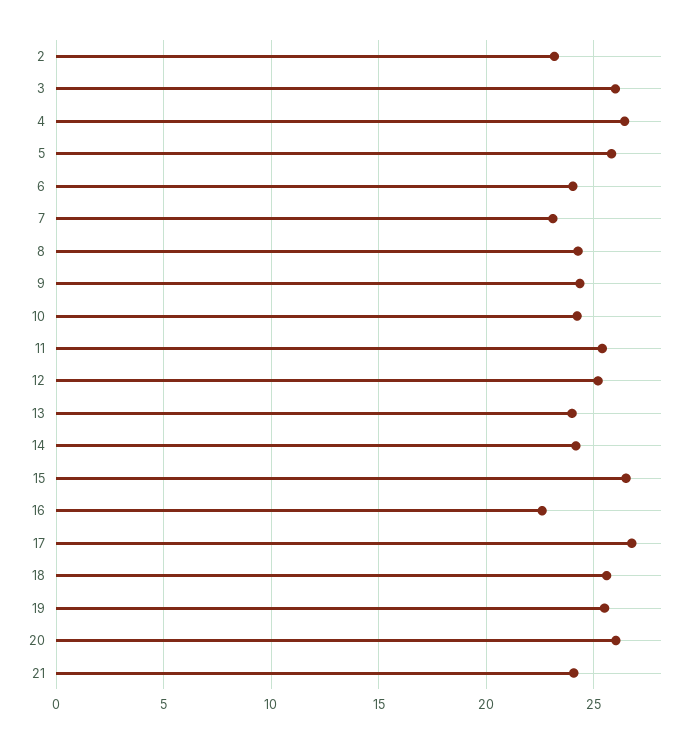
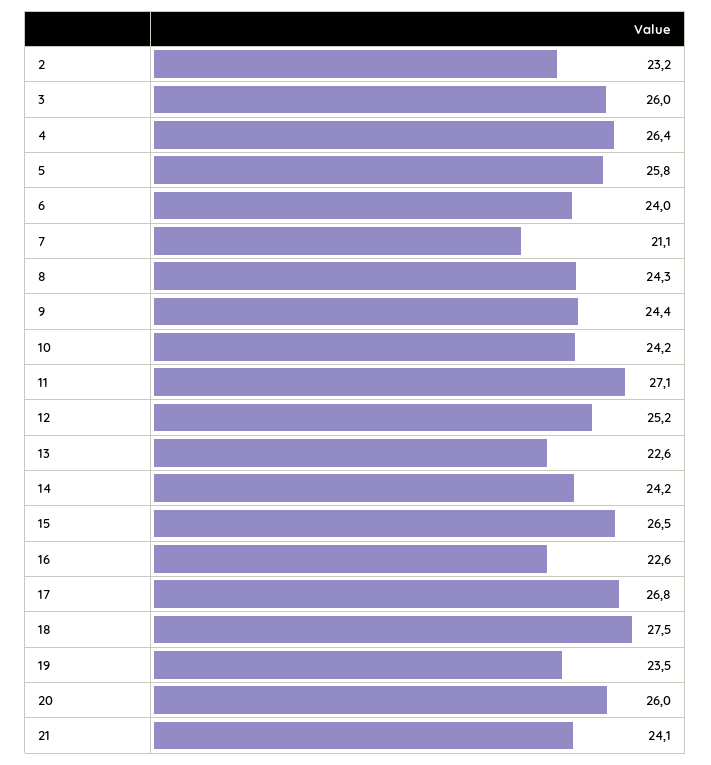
  {
    "2": 23.2,
    "3": 26,
    "4": 26.4,
    "5": 25.8,
    "6": 24,
-   "7": 23,
+   "7": 21.1,
    "8": 24.3,
    "9": 24.4,
    "10": 24.2,
-   "11": 25.5,
+   "11": 27.1,
    "12": 25.2,
-   "13": 24,
+   "13": 22.6,
    "14": 24.2,
    "15": 26.5,
    "16": 22.6,
    "17": 26.8,
-   "18": 25.5,
+   "18": 27.5,
-   "19": 25.5,
+   "19": 23.5,
    "20": 26,
    "21": 24.1
  }

